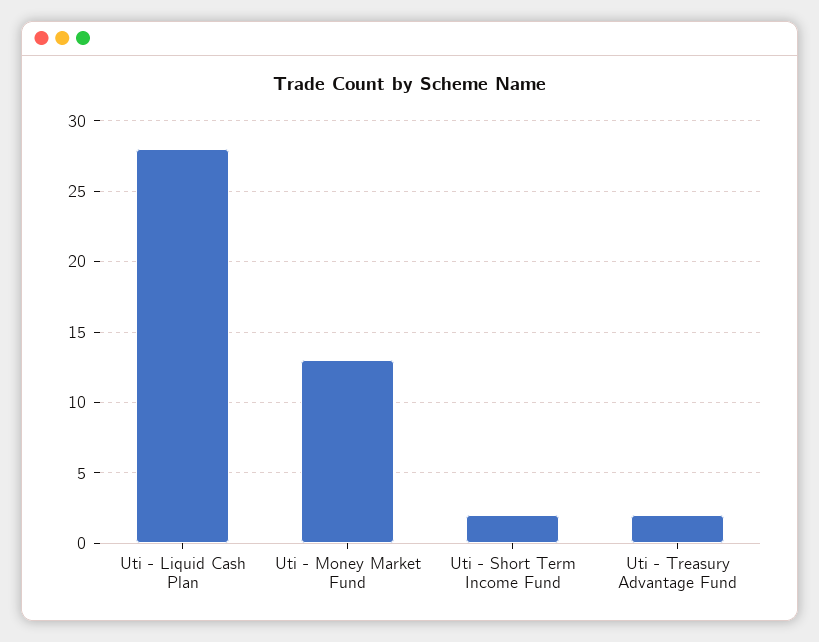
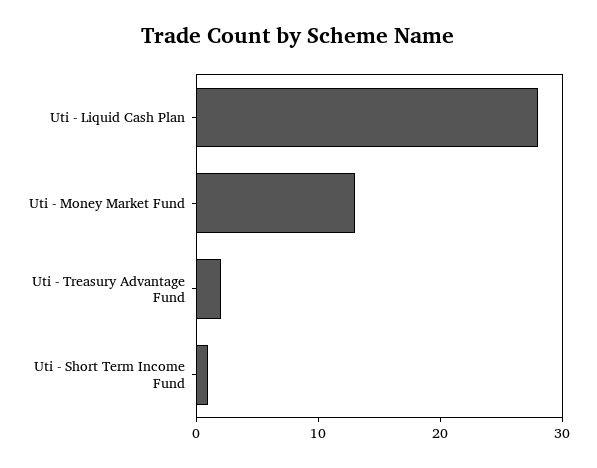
  {
    "Uti - Liquid Cash Plan": 28,
    "Uti - Money Market Fund": 13,
-   "Uti - Short Term Income Fund": 2,
+   "Uti - Short Term Income Fund": 1,
    "Uti - Treasury Advantage Fund": 2
  }

